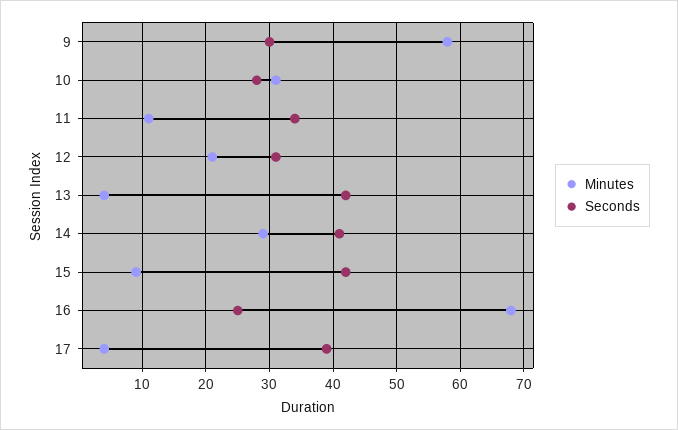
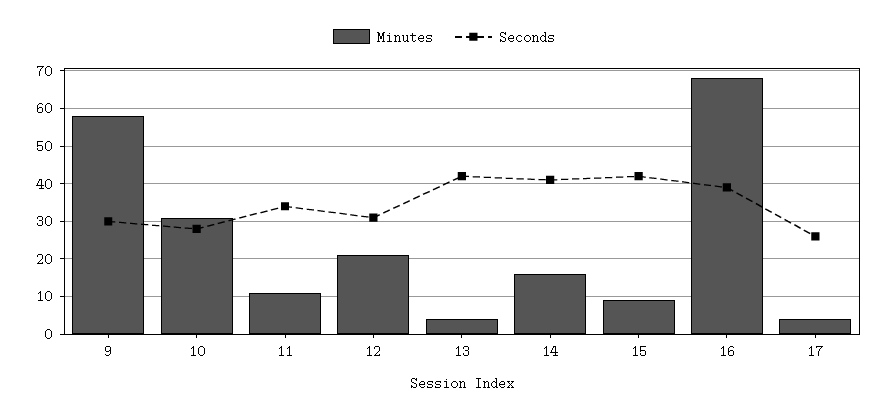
  {
    "Minutes": {
      "9": 58,
      "10": 31,
      "11": 11,
      "12": 21,
      "13": 4,
-     "14": 29,
+     "14": 15,
      "15": 9,
      "16": 68,
      "17": 4
    },
    "Seconds": {
      "9": 30,
      "10": 28,
      "11": 34,
      "12": 31,
      "13": 42,
      "14": 41,
      "15": 42,
-     "16": 25,
+     "16": 40,
-     "17": 39
+     "17": 25
    }
  }

